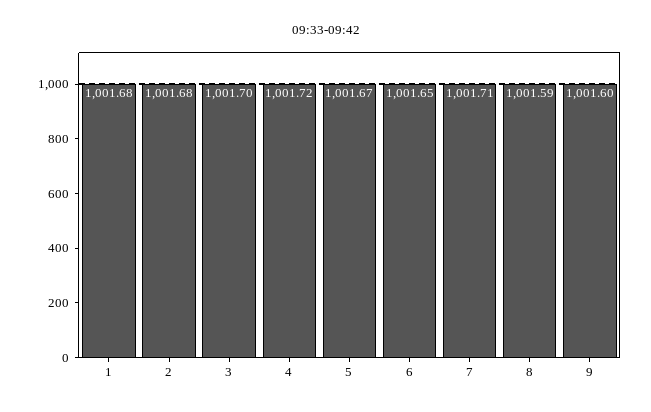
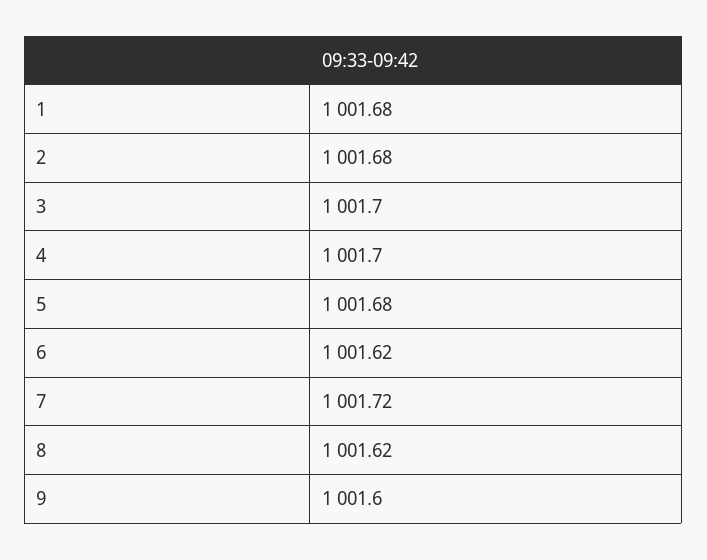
  {
    "1": 1001.68,
    "2": 1001.68,
    "3": 1001.7,
-   "4": 1001.72,
+   "4": 1001.7,
-   "5": 1001.67,
+   "5": 1001.68,
-   "6": 1001.65,
+   "6": 1001.62,
-   "7": 1001.71,
+   "7": 1001.72,
-   "8": 1001.59,
+   "8": 1001.62,
    "9": 1001.6
  }

